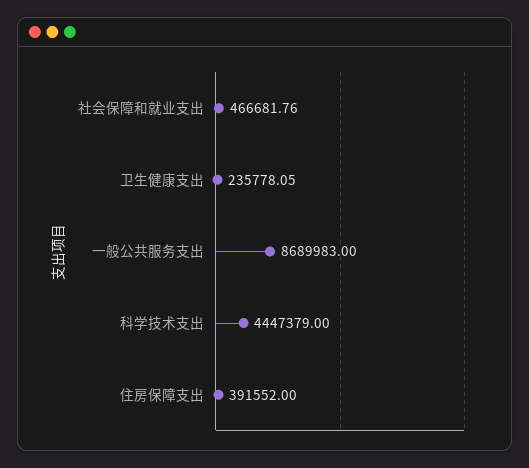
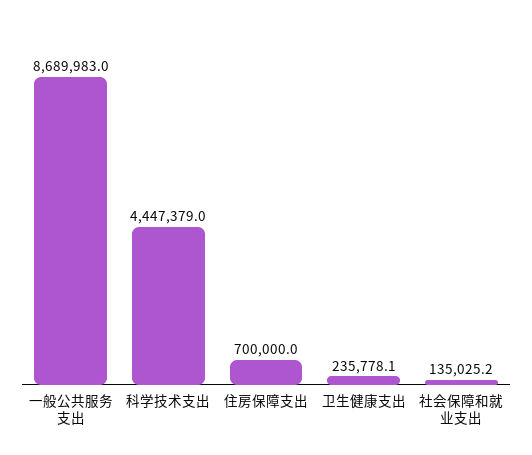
  {
-   "社会保障和就业支出": 466681.76,
+   "社会保障和就业支出": 135025.2,
    "卫生健康支出": 235778.05,
    "一般公共服务支出": 8689983,
    "科学技术支出": 4447379,
-   "住房保障支出": 391552
+   "住房保障支出": 700000
  }

